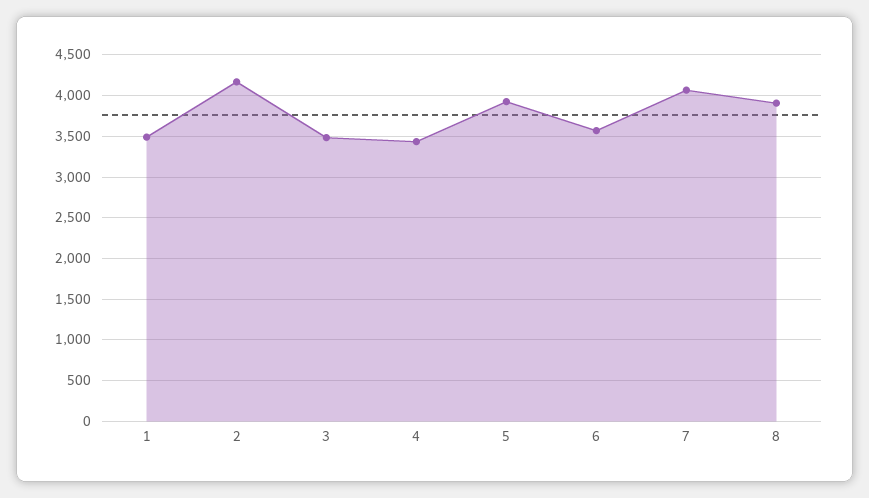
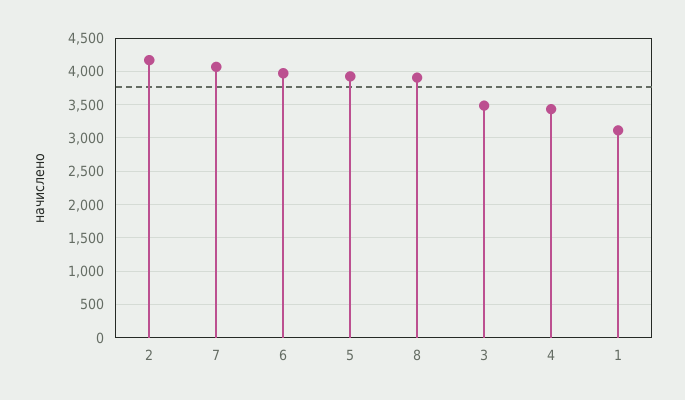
  {
-   "1": 3500,
+   "1": 3100,
    "2": 4200,
    "3": 3500,
    "4": 3400,
    "5": 3900,
-   "6": 3600,
+   "6": 4000,
    "7": 4100,
    "8": 3900
  }

